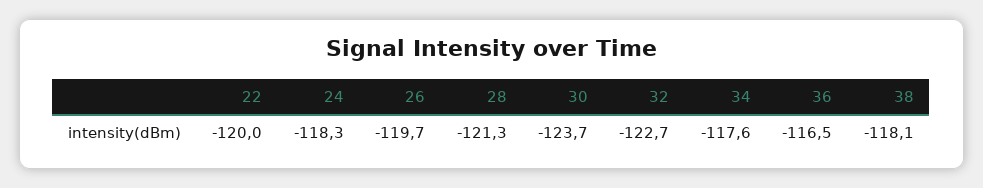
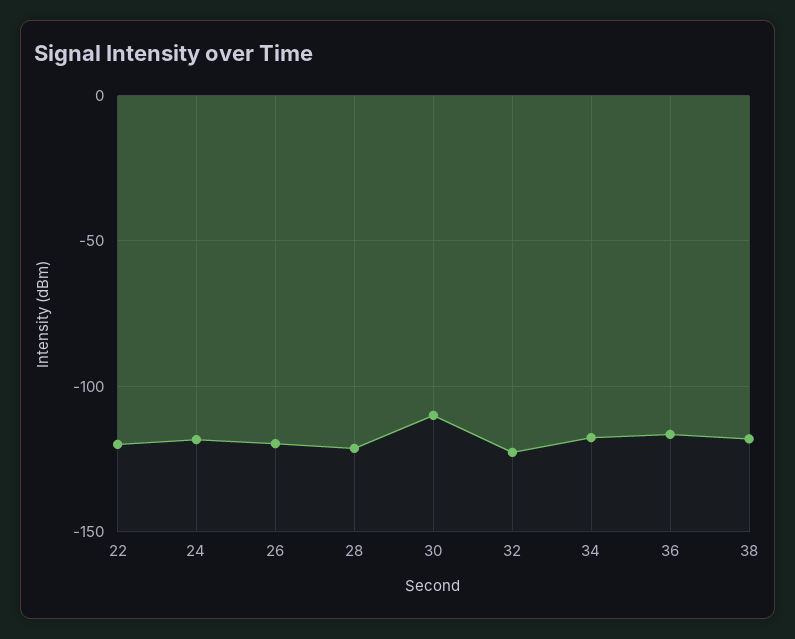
  {
    "22": -120,
    "24": -118.3,
    "26": -119.7,
    "28": -121.3,
-   "30": -123.7,
+   "30": -110,
    "32": -122.7,
    "34": -117.6,
    "36": -116.5,
    "38": -118.1
  }

